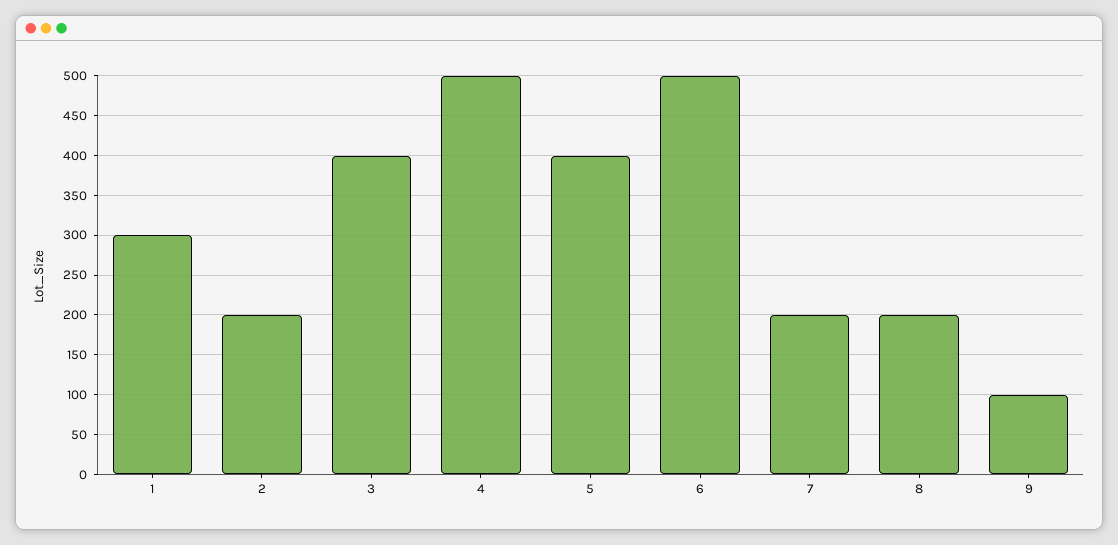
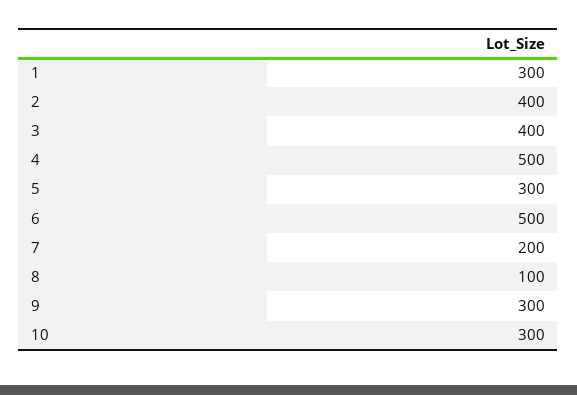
  {
    "1": 300,
-   "2": 200,
+   "2": 400,
    "3": 400,
    "4": 500,
-   "5": 400,
+   "5": 300,
    "6": 500,
    "7": 200,
-   "8": 200,
+   "8": 100,
-   "9": 100
+   "9": 300,
+   "10": 300
  }

